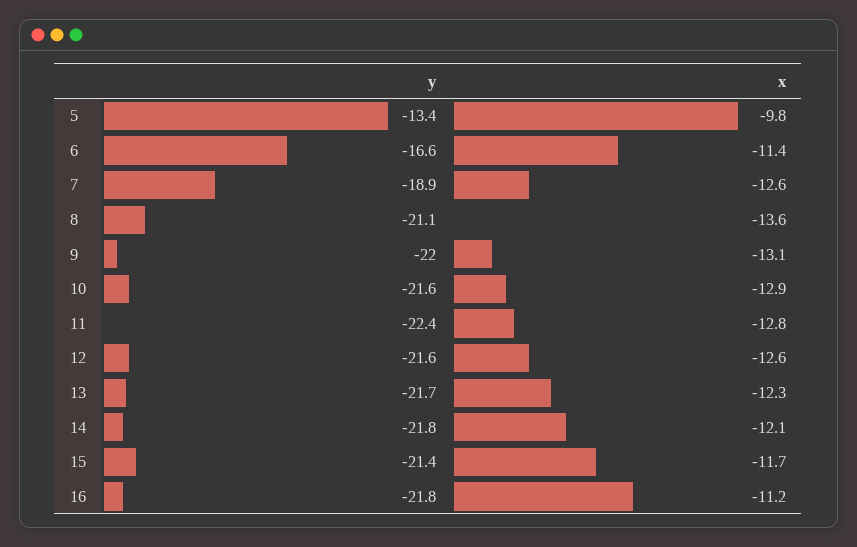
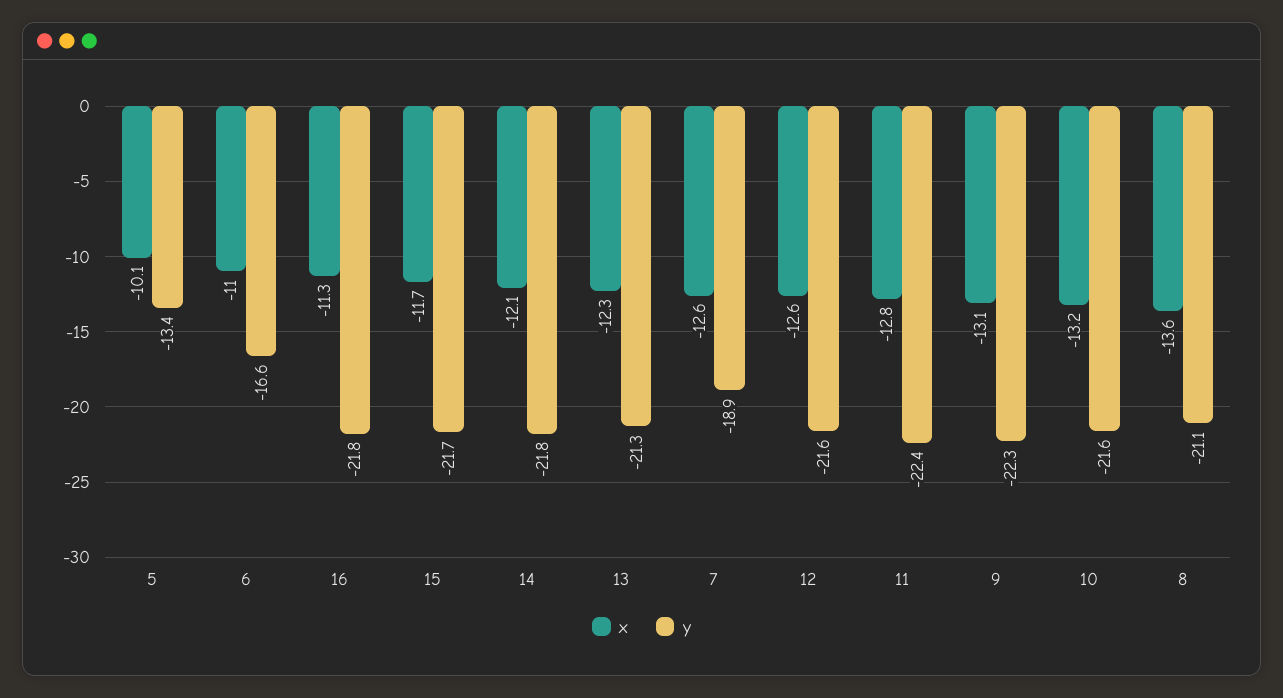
  {
    "y": {
      "5": -13.4,
      "6": -16.6,
      "7": -18.9,
      "8": -21.1,
-     "9": -22,
+     "9": -22.3,
      "10": -21.6,
      "11": -22.4,
      "12": -21.6,
-     "13": -21.7,
+     "13": -21.3,
      "14": -21.8,
-     "15": -21.4,
+     "15": -21.7,
      "16": -21.8
    },
    "x": {
-     "5": -9.8,
+     "5": -10.1,
-     "6": -11.4,
+     "6": -11,
      "7": -12.6,
      "8": -13.6,
      "9": -13.1,
-     "10": -12.9,
+     "10": -13.2,
      "11": -12.8,
      "12": -12.6,
      "13": -12.3,
      "14": -12.1,
      "15": -11.7,
-     "16": -11.2
+     "16": -11.3
    }
  }

